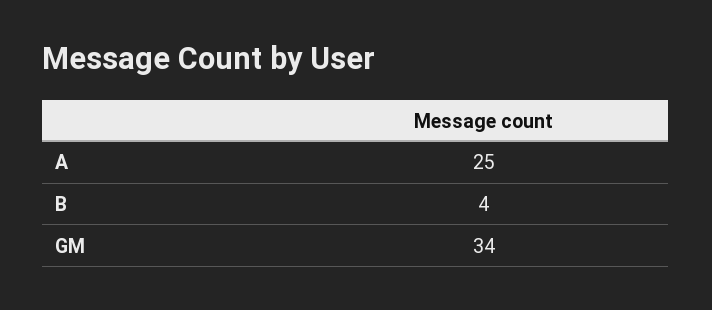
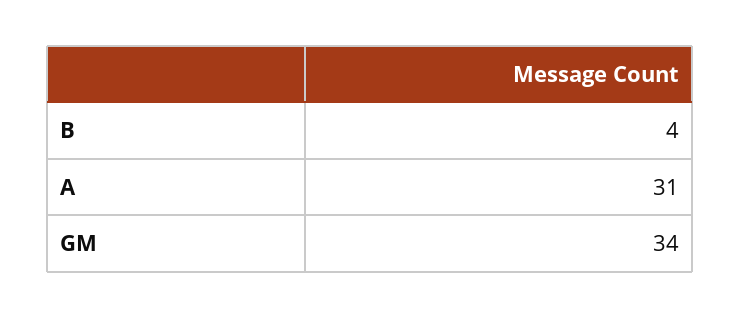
  {
-   "A": 25,
+   "A": 31,
    "B": 4,
    "GM": 34
  }

